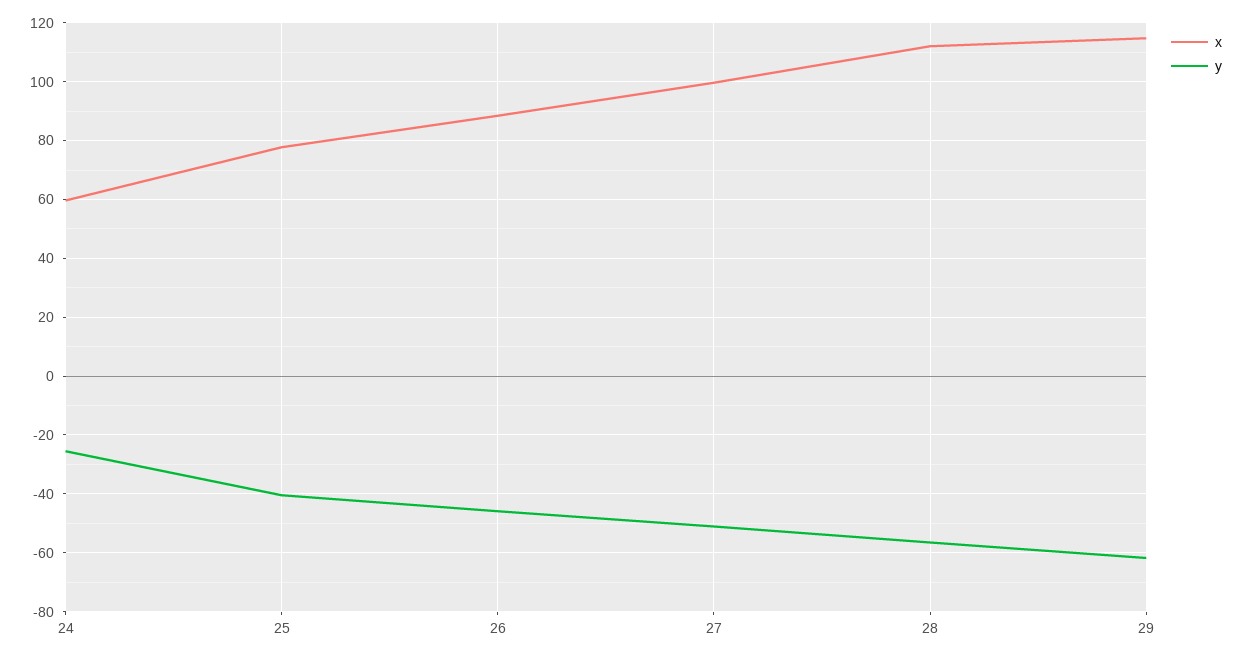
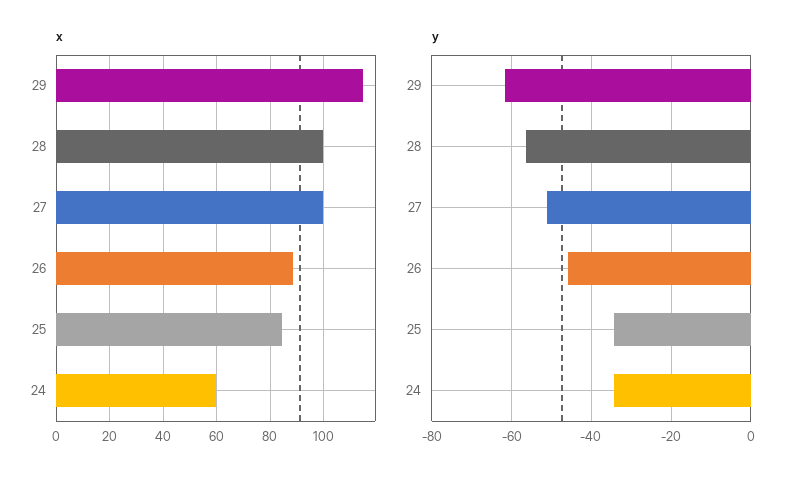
  {
    "x": {
      "24": 60,
-     "25": 77.5,
+     "25": 85,
      "26": 87.5,
      "27": 100,
-     "28": 112.5,
+     "28": 100,
      "29": 115
    },
    "y": {
-     "24": -25,
+     "24": -34,
-     "25": -40,
+     "25": -34,
      "26": -46,
      "27": -52,
      "28": -56,
      "29": -62
    }
  }

